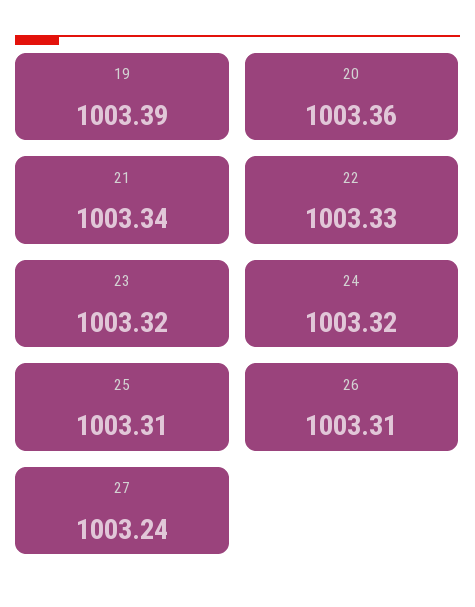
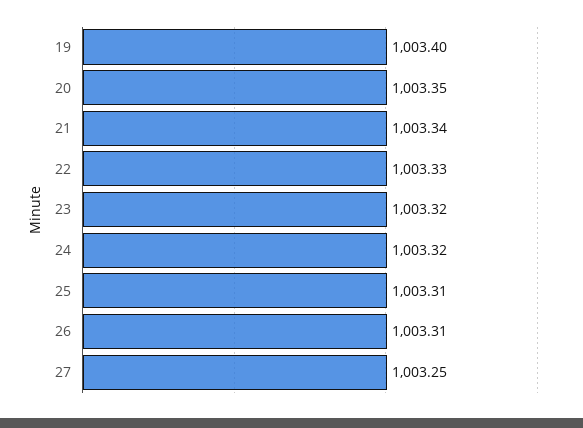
  {
-   "19": 1003.39,
+   "19": 1003.4,
-   "20": 1003.36,
+   "20": 1003.35,
    "21": 1003.34,
    "22": 1003.33,
    "23": 1003.32,
    "24": 1003.32,
    "25": 1003.31,
    "26": 1003.31,
-   "27": 1003.24
+   "27": 1003.25
  }

